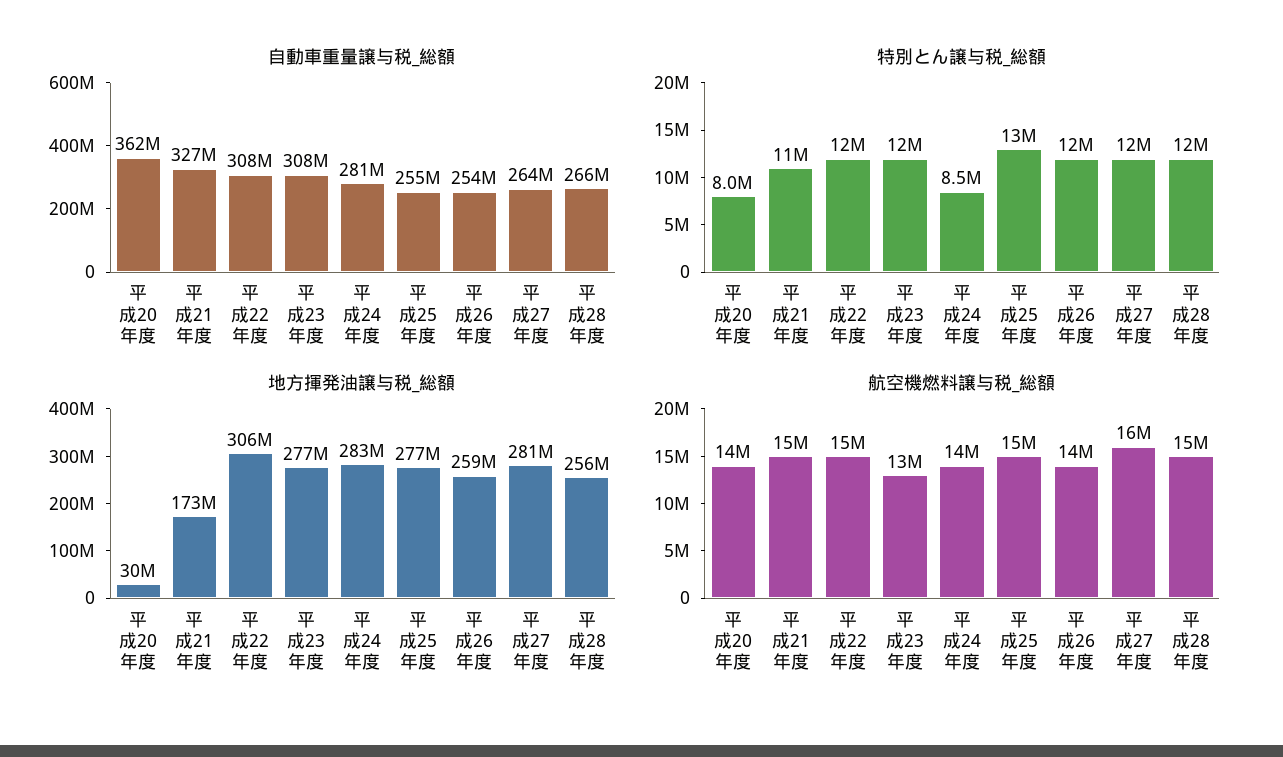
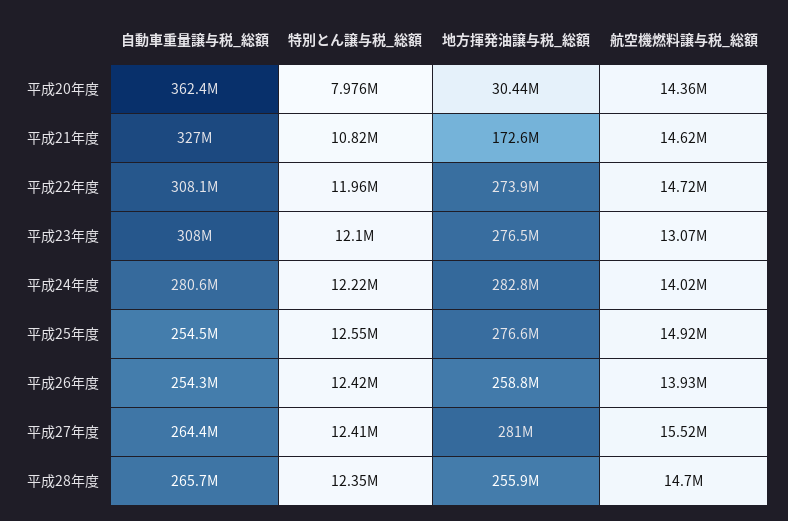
  {
    "自動車重量譲与税_総額": {
      "平成20年度": 362400000,
      "平成21年度": 327000000,
      "平成22年度": 308100000,
      "平成23年度": 308000000,
      "平成24年度": 280600000,
      "平成25年度": 254500000,
      "平成26年度": 254300000,
      "平成27年度": 264400000,
      "平成28年度": 265700000
    },
    "特別とん譲与税_総額": {
      "平成20年度": 7976000,
      "平成21年度": 10820000,
      "平成22年度": 11960000,
      "平成23年度": 12100000,
-     "平成24年度": 8500000,
+     "平成24年度": 12220000,
      "平成25年度": 12550000,
      "平成26年度": 12420000,
      "平成27年度": 12410000,
      "平成28年度": 12350000
    },
    "地方揮発油譲与税_総額": {
      "平成20年度": 30440000,
      "平成21年度": 172600000,
-     "平成22年度": 306000000,
+     "平成22年度": 273900000,
      "平成23年度": 276500000,
      "平成24年度": 282800000,
      "平成25年度": 276600000,
      "平成26年度": 258800000,
      "平成27年度": 281000000,
      "平成28年度": 255900000
    },
    "航空機燃料譲与税_総額": {
      "平成20年度": 14360000,
      "平成21年度": 14620000,
      "平成22年度": 14720000,
      "平成23年度": 13070000,
      "平成24年度": 14020000,
      "平成25年度": 14920000,
      "平成26年度": 13930000,
      "平成27年度": 15520000,
      "平成28年度": 14700000
    }
  }

